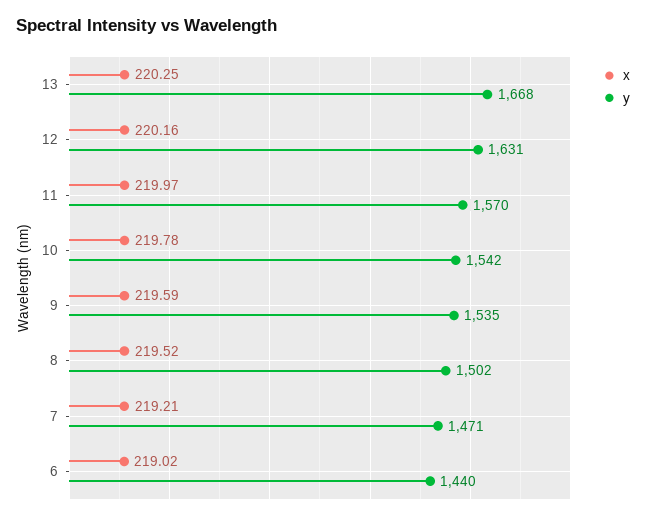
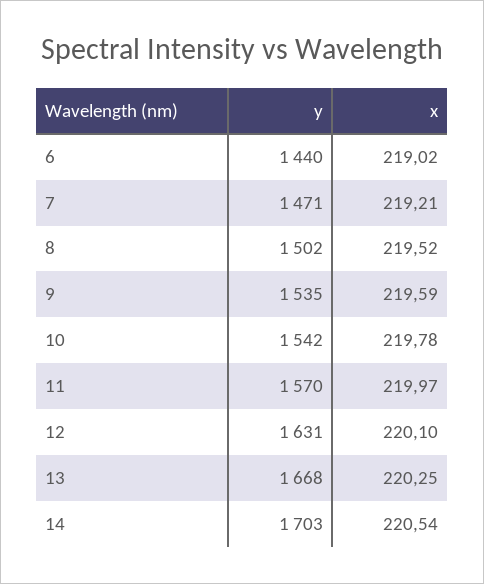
  {
    "x": {
      "13": 220.25,
-     "12": 220.16,
+     "12": 220.1,
      "11": 219.97,
      "10": 219.78,
      "9": 219.59,
      "8": 219.52,
      "7": 219.21,
-     "6": 219.02
+     "6": 219.02,
+     "14": 220.54
    },
    "y": {
      "13": 1668,
      "12": 1631,
      "11": 1570,
      "10": 1542,
      "9": 1535,
      "8": 1502,
      "7": 1471,
-     "6": 1440
+     "6": 1440,
+     "14": 1703
    }
  }

